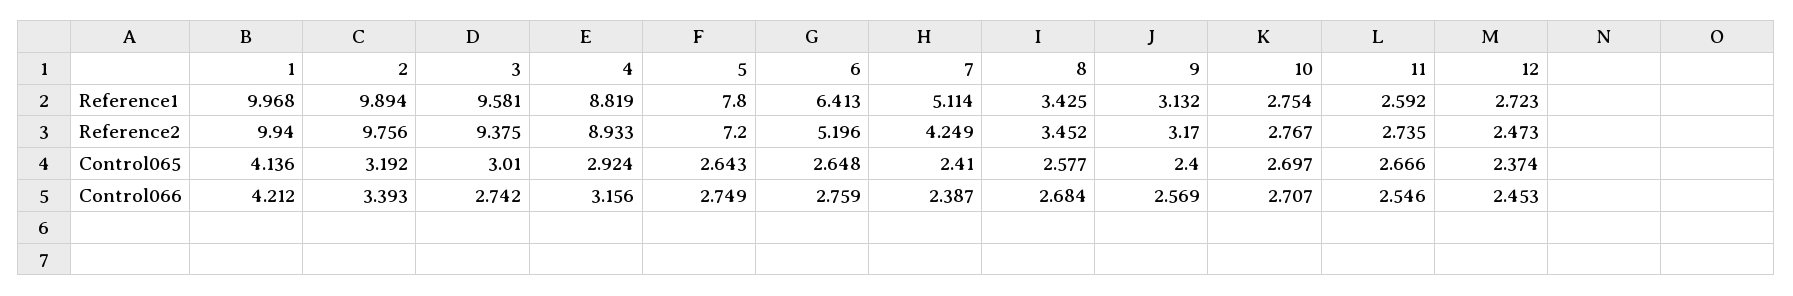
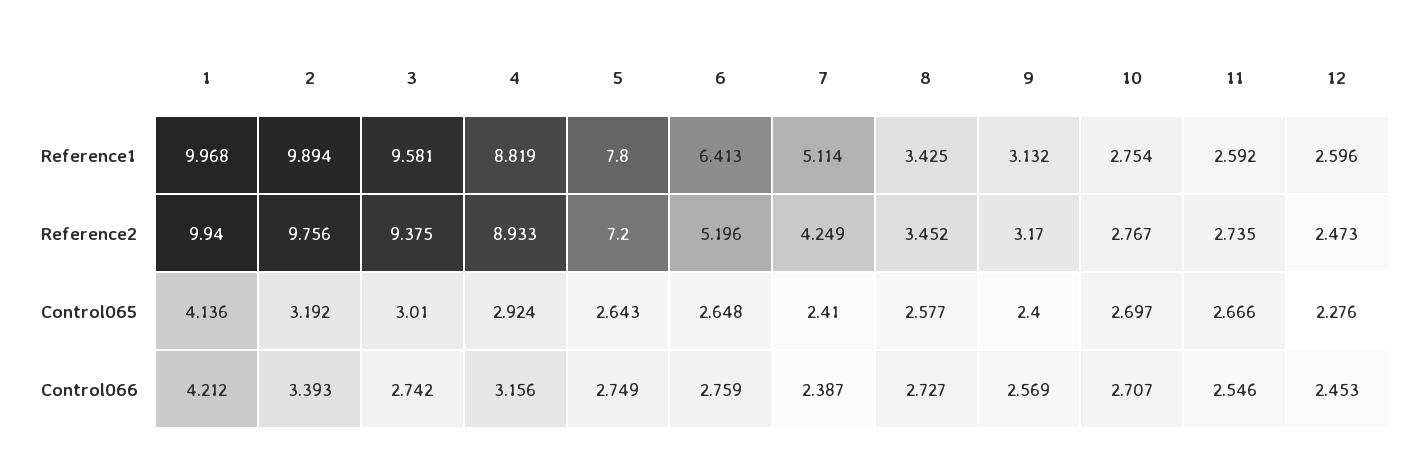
  {
    "1": {
      "Reference1": 9.968,
      "Reference2": 9.94,
      "Control065": 4.136,
      "Control066": 4.212
    },
    "2": {
      "Reference1": 9.894,
      "Reference2": 9.756,
      "Control065": 3.192,
      "Control066": 3.393
    },
    "3": {
      "Reference1": 9.581,
      "Reference2": 9.375,
      "Control065": 3.01,
      "Control066": 2.742
    },
    "4": {
      "Reference1": 8.819,
      "Reference2": 8.933,
      "Control065": 2.924,
      "Control066": 3.156
    },
    "5": {
      "Reference1": 7.8,
      "Reference2": 7.2,
      "Control065": 2.643,
      "Control066": 2.749
    },
    "6": {
      "Reference1": 6.413,
      "Reference2": 5.196,
      "Control065": 2.648,
      "Control066": 2.759
    },
    "7": {
      "Reference1": 5.114,
      "Reference2": 4.249,
      "Control065": 2.41,
      "Control066": 2.387
    },
    "8": {
      "Reference1": 3.425,
      "Reference2": 3.452,
      "Control065": 2.577,
-     "Control066": 2.684
+     "Control066": 2.727
    },
    "9": {
      "Reference1": 3.132,
      "Reference2": 3.17,
      "Control065": 2.4,
      "Control066": 2.569
    },
    "10": {
      "Reference1": 2.754,
      "Reference2": 2.767,
      "Control065": 2.697,
      "Control066": 2.707
    },
    "11": {
      "Reference1": 2.592,
      "Reference2": 2.735,
      "Control065": 2.666,
      "Control066": 2.546
    },
    "12": {
-     "Reference1": 2.723,
+     "Reference1": 2.596,
      "Reference2": 2.473,
-     "Control065": 2.374,
+     "Control065": 2.276,
      "Control066": 2.453
    }
  }

